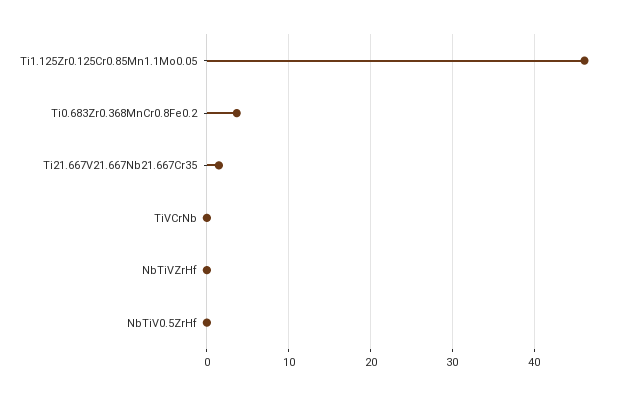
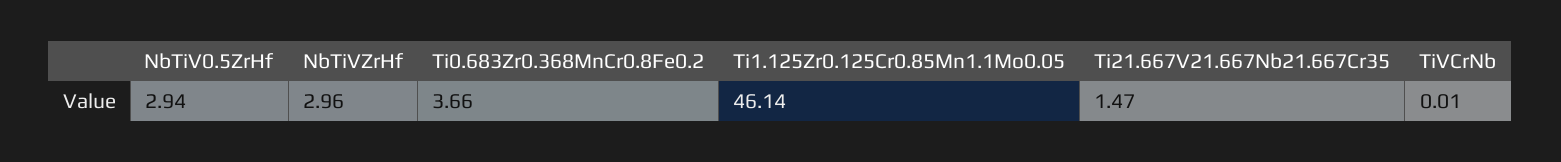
  {
    "Ti1.125Zr0.125Cr0.85Mn1.1Mo0.05": 46.14,
    "Ti0.683Zr0.368MnCr0.8Fe0.2": 3.66,
    "Ti21.667V21.667Nb21.667Cr35": 1.47,
    "TiVCrNb": 0.01,
-   "NbTiVZrHf": 0,
+   "NbTiVZrHf": 2.96,
-   "NbTiV0.5ZrHf": 0
+   "NbTiV0.5ZrHf": 2.94
  }

